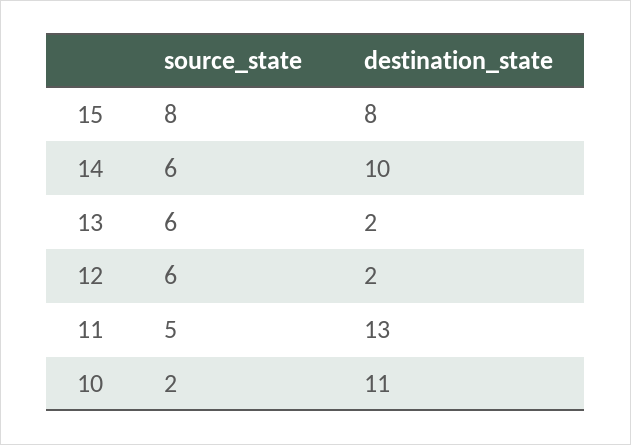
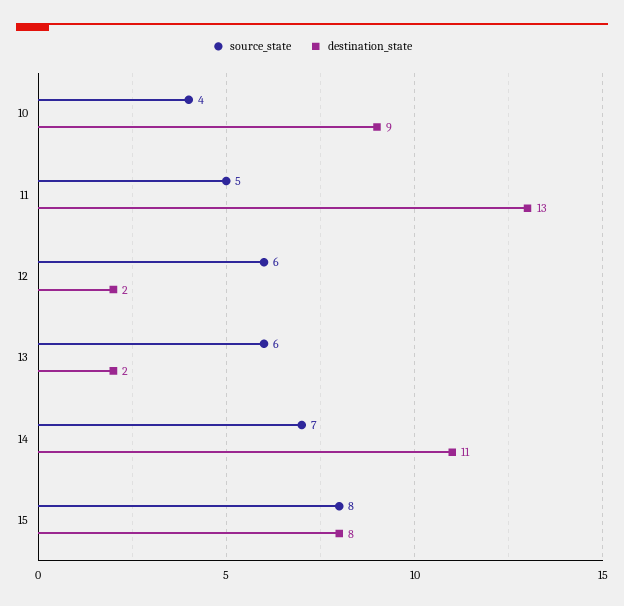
  {
    "source_state": {
      "15": 8,
-     "14": 6,
+     "14": 7,
      "13": 6,
      "12": 6,
      "11": 5,
-     "10": 2
+     "10": 4
    },
    "destination_state": {
      "15": 8,
-     "14": 10,
+     "14": 11,
      "13": 2,
      "12": 2,
      "11": 13,
-     "10": 11
+     "10": 9
    }
  }

